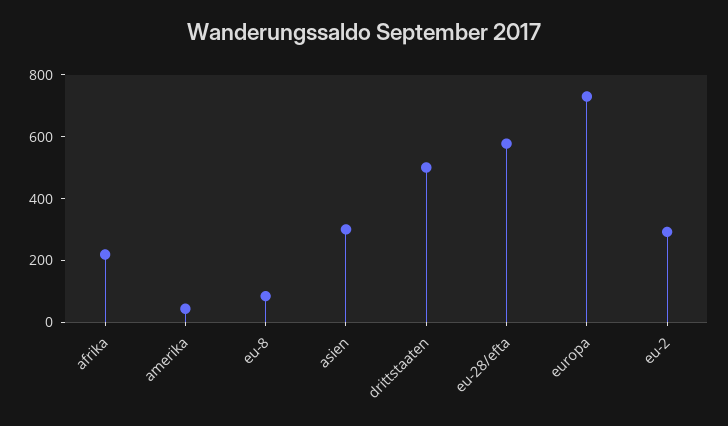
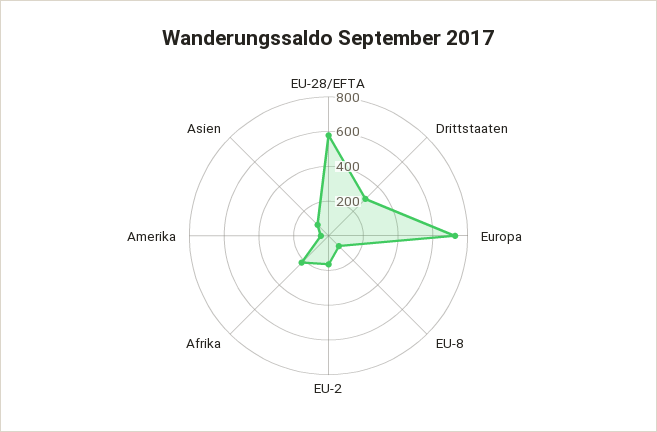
  {
    "afrika": 200,
    "amerika": 50,
    "eu-8": 100,
-   "asien": 300,
+   "asien": 100,
-   "drittstaaten": 500,
+   "drittstaaten": 300,
    "eu-28/efta": 600,
    "europa": 750,
-   "eu-2": 300
+   "eu-2": 150
  }

